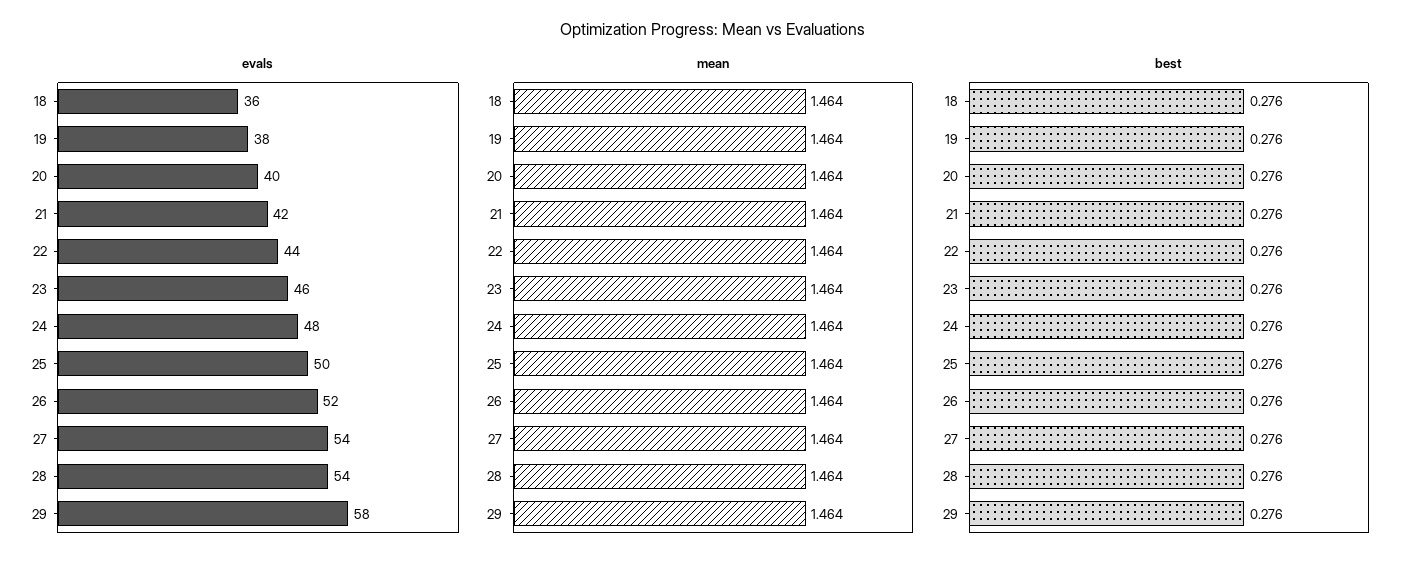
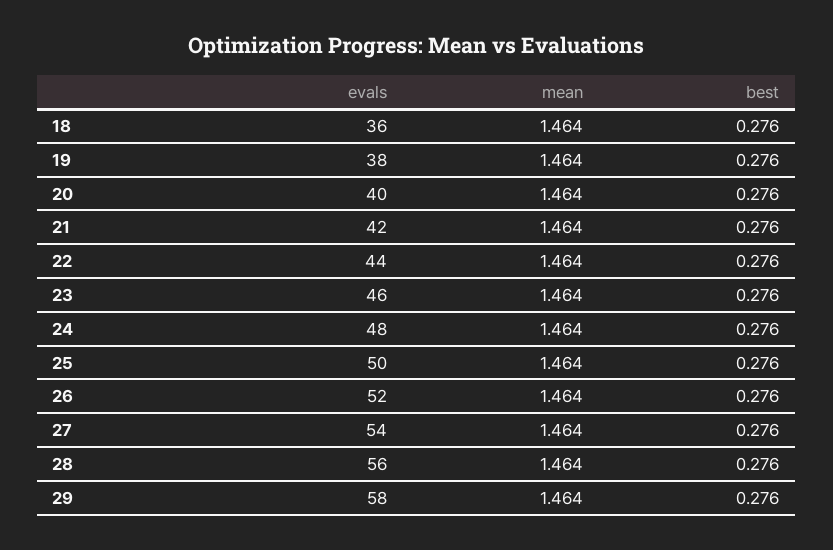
  {
    "evals": {
      "18": 36,
      "19": 38,
      "20": 40,
      "21": 42,
      "22": 44,
      "23": 46,
      "24": 48,
      "25": 50,
      "26": 52,
      "27": 54,
-     "28": 54,
+     "28": 56,
      "29": 58
    },
    "mean": {
      "18": 1.464,
      "19": 1.464,
      "20": 1.464,
      "21": 1.464,
      "22": 1.464,
      "23": 1.464,
      "24": 1.464,
      "25": 1.464,
      "26": 1.464,
      "27": 1.464,
      "28": 1.464,
      "29": 1.464
    },
    "best": {
      "18": 0.276,
      "19": 0.276,
      "20": 0.276,
      "21": 0.276,
      "22": 0.276,
      "23": 0.276,
      "24": 0.276,
      "25": 0.276,
      "26": 0.276,
      "27": 0.276,
      "28": 0.276,
      "29": 0.276
    }
  }

